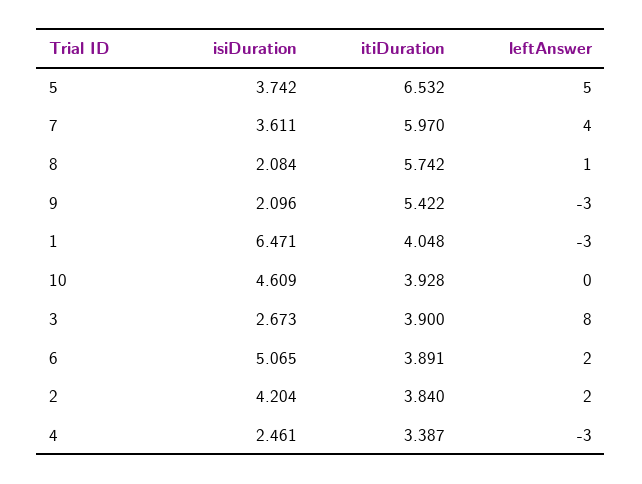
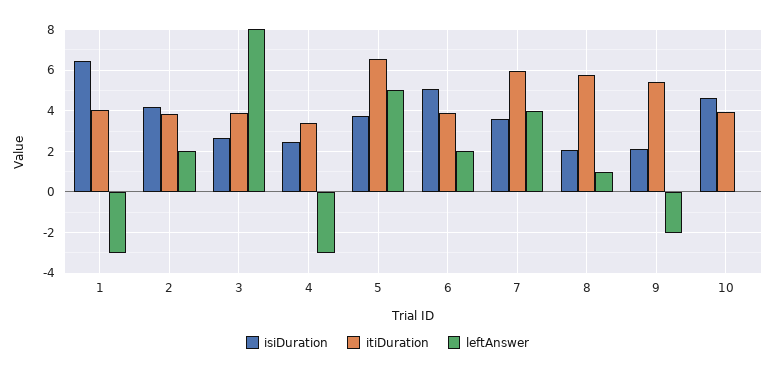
  {
    "isiDuration": {
      "5": 3.742,
      "7": 3.611,
      "8": 2.084,
      "9": 2.096,
      "1": 6.471,
      "10": 4.609,
      "3": 2.673,
      "6": 5.065,
      "2": 4.204,
      "4": 2.461
    },
    "itiDuration": {
      "5": 6.532,
      "7": 5.97,
      "8": 5.742,
      "9": 5.422,
      "1": 4.048,
      "10": 3.928,
      "3": 3.9,
      "6": 3.891,
      "2": 3.84,
      "4": 3.387
    },
    "leftAnswer": {
      "5": 5,
      "7": 4,
      "8": 1,
-     "9": -3,
+     "9": -2,
      "1": -3,
      "10": 0,
      "3": 8,
      "6": 2,
      "2": 2,
      "4": -3
    }
  }

